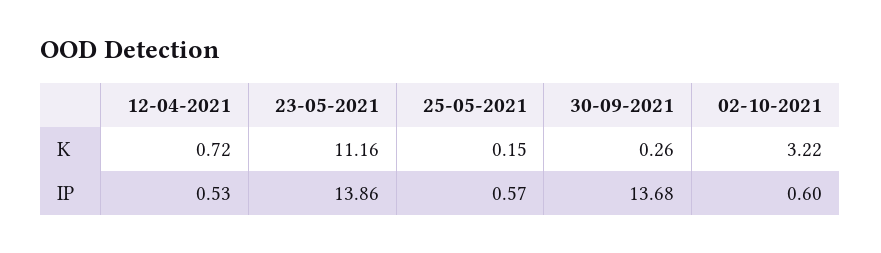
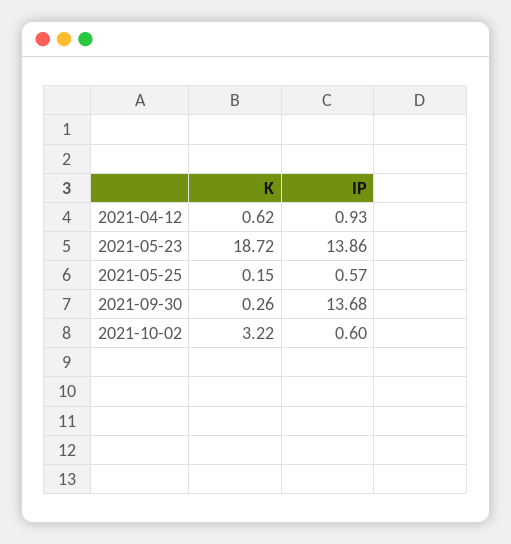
  {
    "12-04-2021": {
-     "K": 0.72,
+     "K": 0.62,
-     "IP": 0.53
+     "IP": 0.93
    },
    "23-05-2021": {
-     "K": 11.16,
+     "K": 18.72,
      "IP": 13.86
    },
    "25-05-2021": {
      "K": 0.15,
      "IP": 0.57
    },
    "30-09-2021": {
      "K": 0.26,
      "IP": 13.68
    },
    "02-10-2021": {
      "K": 3.22,
      "IP": 0.6
    }
  }

